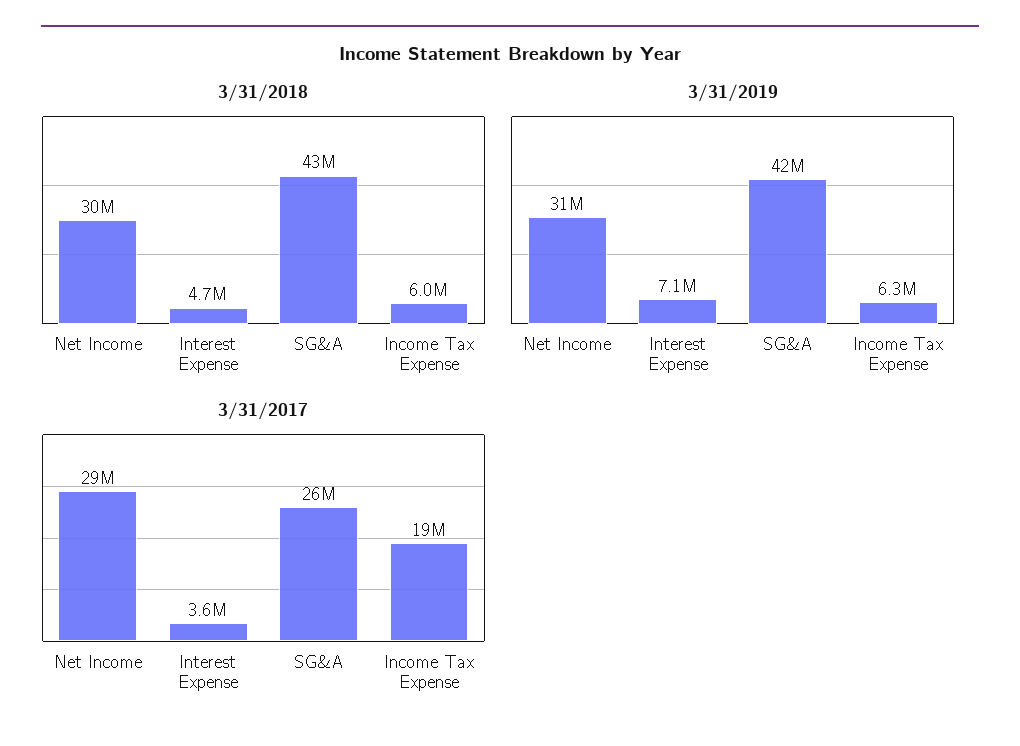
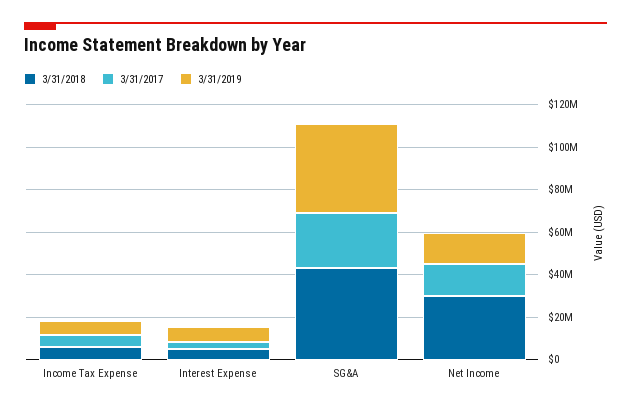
  {
    "3/31/2018": {
      "Net Income": 30000000,
      "Interest Expense": 4700000,
      "SG&A": 43000000,
      "Income Tax Expense": 6000000
    },
    "3/31/2019": {
-     "Net Income": 31000000,
+     "Net Income": 15000000,
      "Interest Expense": 7100000,
      "SG&A": 42000000,
      "Income Tax Expense": 6300000
    },
    "3/31/2017": {
-     "Net Income": 29000000,
+     "Net Income": 15000000,
      "Interest Expense": 3600000,
      "SG&A": 26000000,
-     "Income Tax Expense": 19000000
+     "Income Tax Expense": 5000000
    }
  }

